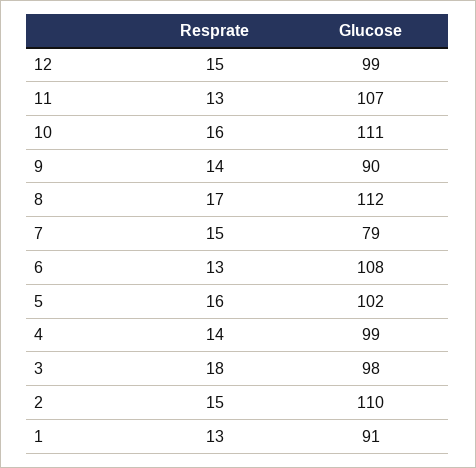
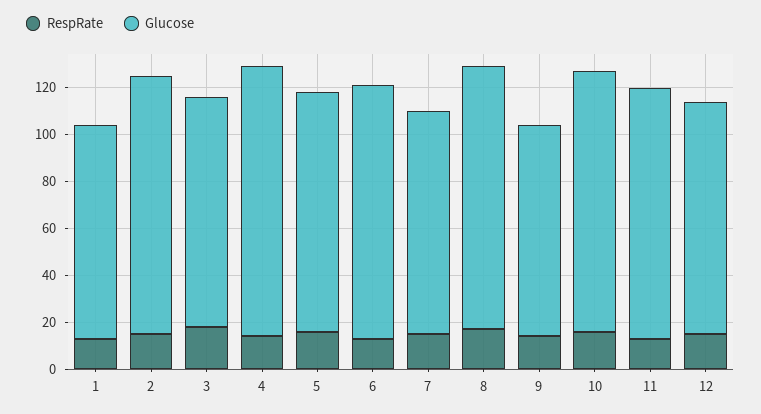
  {
    "Resprate": {
      "12": 15,
      "11": 13,
      "10": 16,
      "9": 14,
      "8": 17,
      "7": 15,
      "6": 13,
      "5": 16,
      "4": 14,
      "3": 18,
      "2": 15,
      "1": 13
    },
    "Glucose": {
      "12": 99,
      "11": 107,
      "10": 111,
      "9": 90,
      "8": 112,
-     "7": 79,
+     "7": 95,
      "6": 108,
      "5": 102,
-     "4": 99,
+     "4": 115,
      "3": 98,
      "2": 110,
      "1": 91
    }
  }

